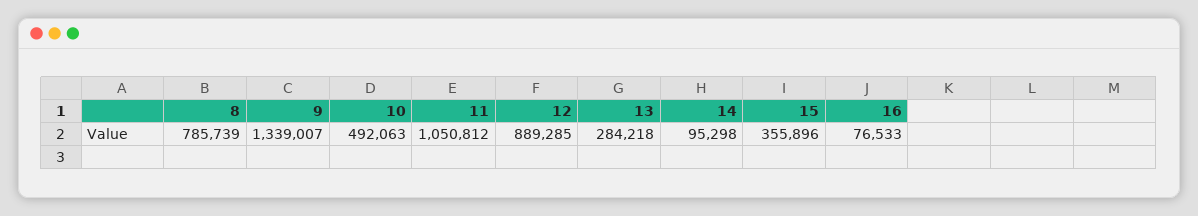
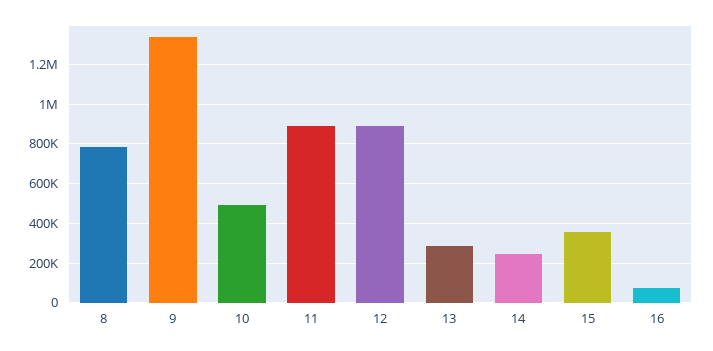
  {
    "8": 785739,
    "9": 1339007,
    "10": 492063,
-   "11": 1050812,
+   "11": 900000,
    "12": 889285,
    "13": 284218,
-   "14": 95298,
+   "14": 250000,
    "15": 355896,
    "16": 76533
  }

